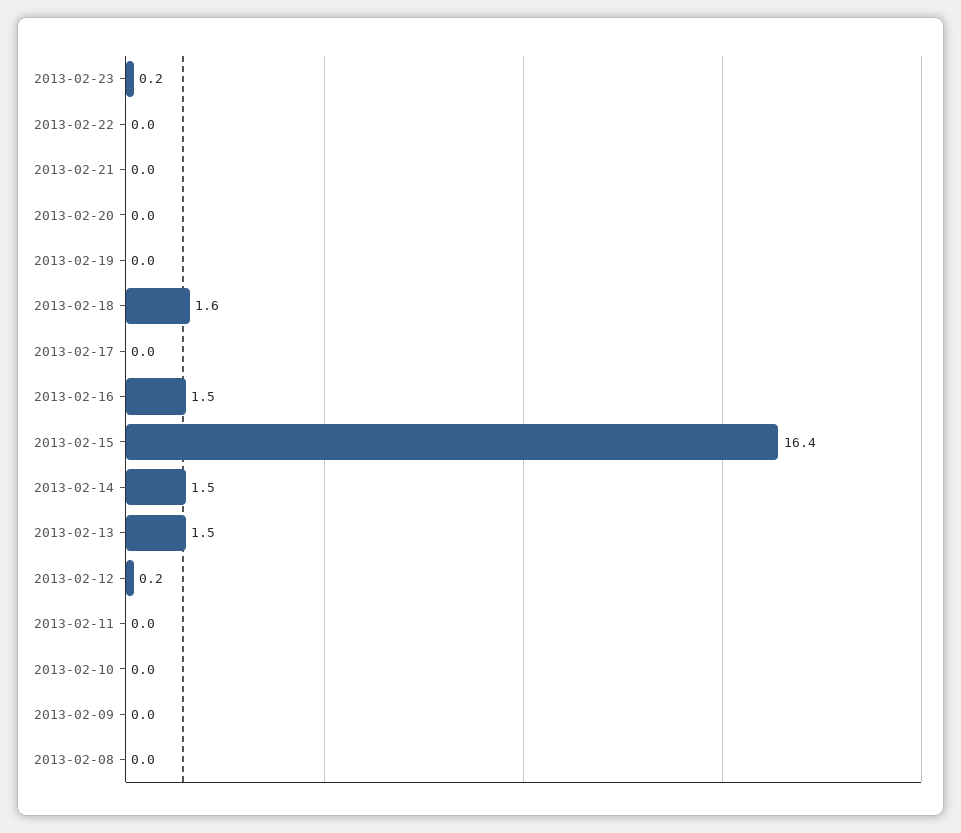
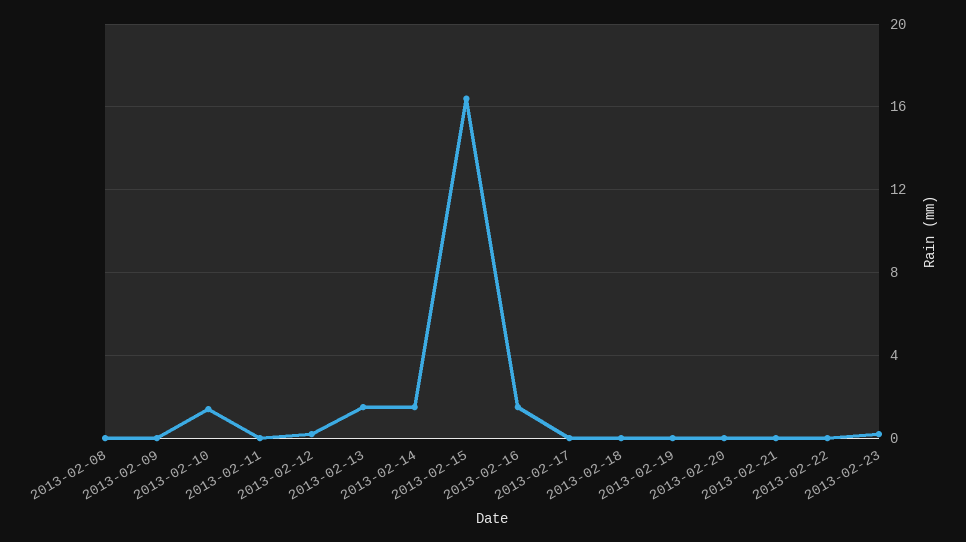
  {
    "2013-02-23": 0.2,
    "2013-02-22": 0,
    "2013-02-21": 0,
    "2013-02-20": 0,
    "2013-02-19": 0,
-   "2013-02-18": 1.6,
+   "2013-02-18": 0,
    "2013-02-17": 0,
    "2013-02-16": 1.5,
    "2013-02-15": 16.4,
    "2013-02-14": 1.5,
    "2013-02-13": 1.5,
    "2013-02-12": 0.2,
    "2013-02-11": 0,
-   "2013-02-10": 0,
+   "2013-02-10": 1.5,
    "2013-02-09": 0,
    "2013-02-08": 0
  }

